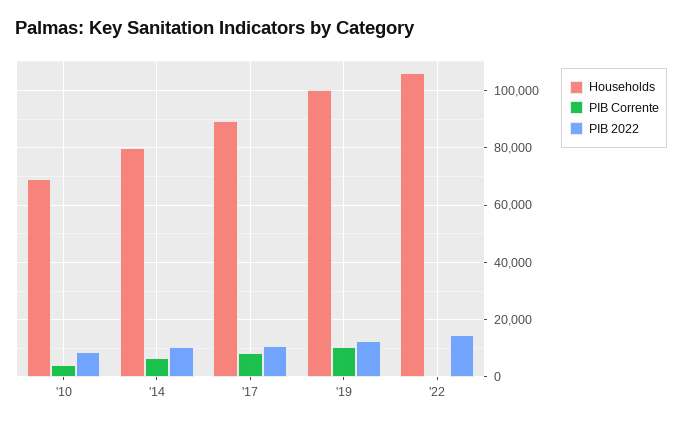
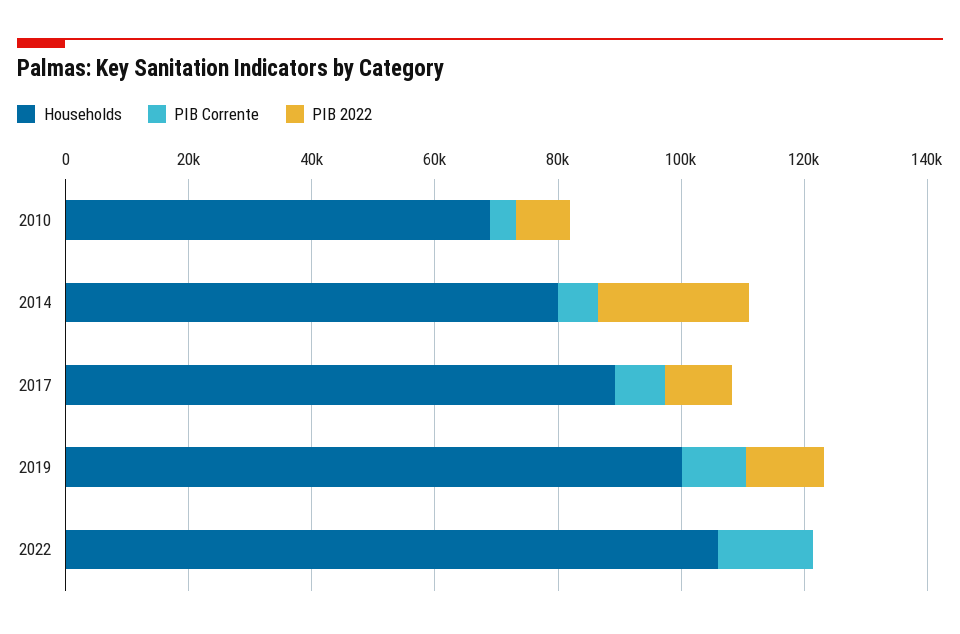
  {
    "Households": {
      "'10": 70000,
      "'14": 80000,
      "'17": 90000,
      "'19": 100000,
      "'22": 105000
    },
    "PIB Corrente": {
      "'10": 5000,
      "'14": 7500,
      "'17": 7500,
      "'19": 10000,
-     "'22": 0
+     "'22": 15000
    },
    "PIB 2022": {
      "'10": 10000,
-     "'14": 10000,
+     "'14": 25000,
      "'17": 10000,
      "'19": 12500,
-     "'22": 15000
+     "'22": 0
    }
  }

